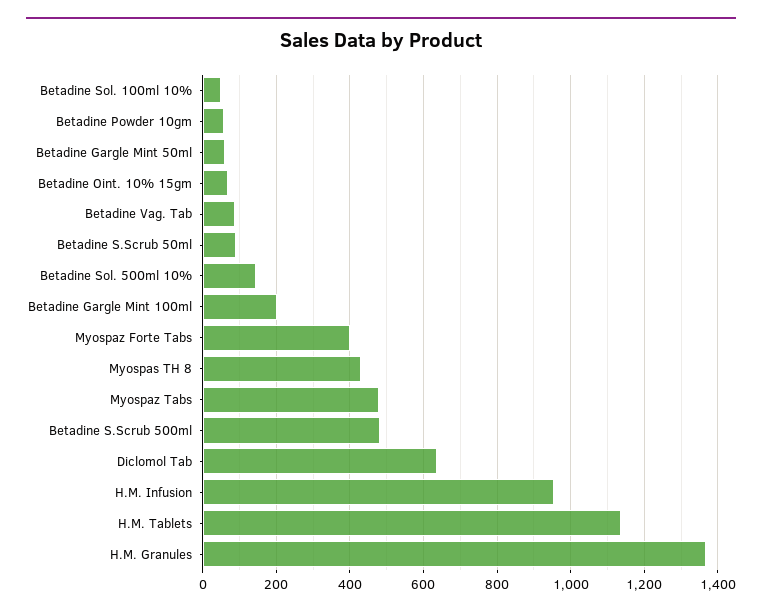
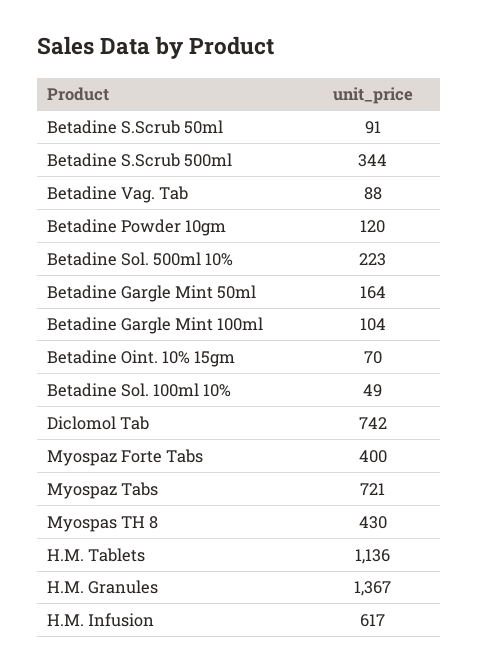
  {
    "Betadine Sol. 100ml 10%": 49,
-   "Betadine Powder 10gm": 60,
+   "Betadine Powder 10gm": 120,
-   "Betadine Gargle Mint 50ml": 60,
+   "Betadine Gargle Mint 50ml": 164,
    "Betadine Oint. 10% 15gm": 70,
    "Betadine Vag. Tab": 88,
    "Betadine S.Scrub 50ml": 91,
-   "Betadine Sol. 500ml 10%": 140,
+   "Betadine Sol. 500ml 10%": 223,
-   "Betadine Gargle Mint 100ml": 200,
+   "Betadine Gargle Mint 100ml": 104,
    "Myospaz Forte Tabs": 400,
    "Myospas TH 8": 430,
-   "Myospaz Tabs": 480,
+   "Myospaz Tabs": 721,
-   "Betadine S.Scrub 500ml": 480,
+   "Betadine S.Scrub 500ml": 344,
-   "Diclomol Tab": 640,
+   "Diclomol Tab": 742,
-   "H.M. Infusion": 960,
+   "H.M. Infusion": 617,
    "H.M. Tablets": 1136,
    "H.M. Granules": 1367
  }

